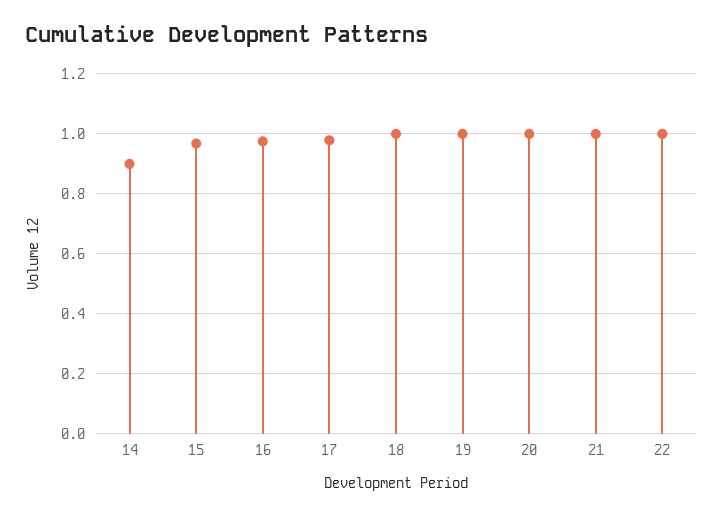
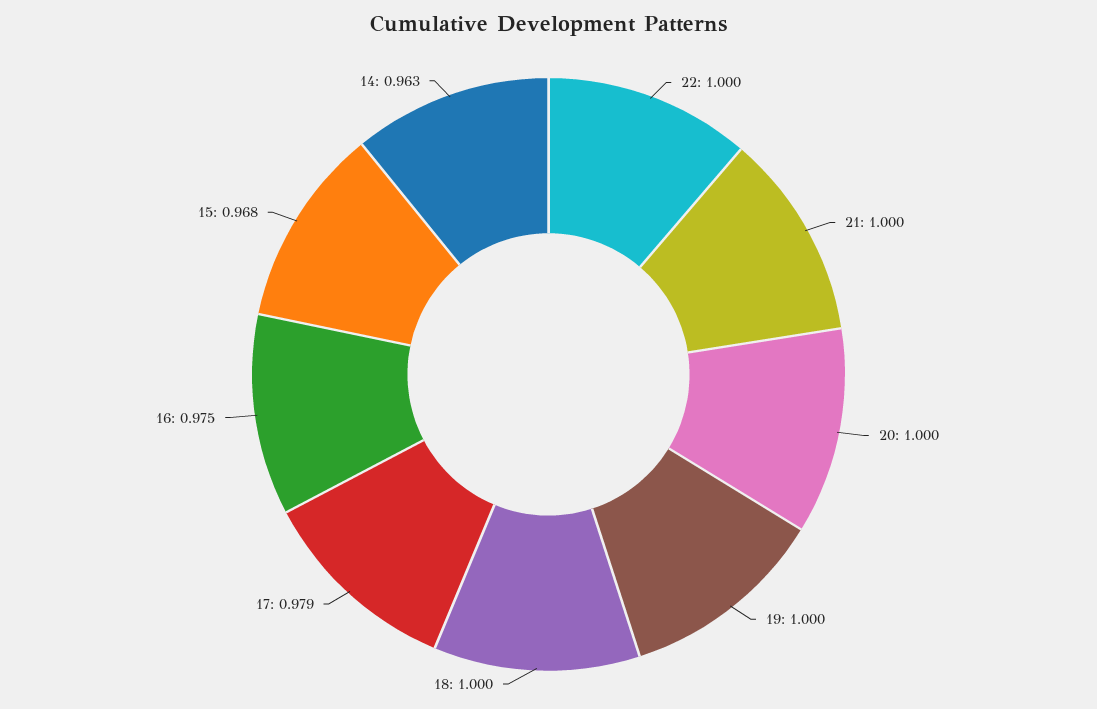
  {
-   "14": 0.9,
+   "14": 0.963,
    "15": 0.968,
    "16": 0.975,
    "17": 0.979,
    "18": 1,
    "19": 1,
    "20": 1,
    "21": 1,
    "22": 1
  }

